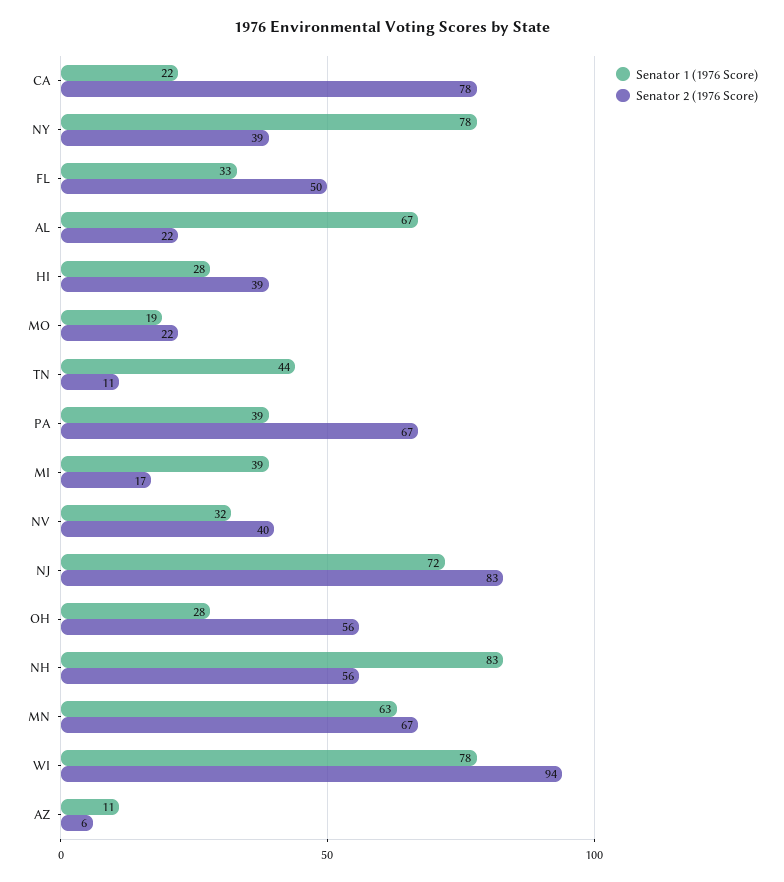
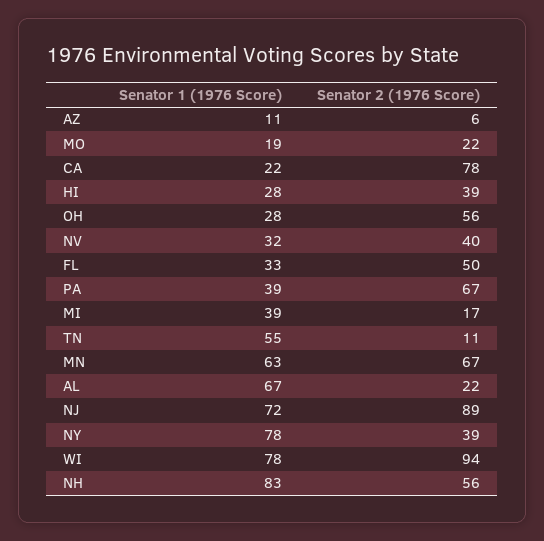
  {
    "Senator 1 (1976 Score)": {
      "CA": 22,
      "NY": 78,
      "FL": 33,
      "AL": 67,
      "HI": 28,
      "MO": 19,
-     "TN": 44,
+     "TN": 55,
      "PA": 39,
      "MI": 39,
      "NV": 32,
      "NJ": 72,
      "OH": 28,
      "NH": 83,
      "MN": 63,
      "WI": 78,
      "AZ": 11
    },
    "Senator 2 (1976 Score)": {
      "CA": 78,
      "NY": 39,
      "FL": 50,
      "AL": 22,
      "HI": 39,
      "MO": 22,
      "TN": 11,
      "PA": 67,
      "MI": 17,
      "NV": 40,
-     "NJ": 83,
+     "NJ": 89,
      "OH": 56,
      "NH": 56,
      "MN": 67,
      "WI": 94,
      "AZ": 6
    }
  }

